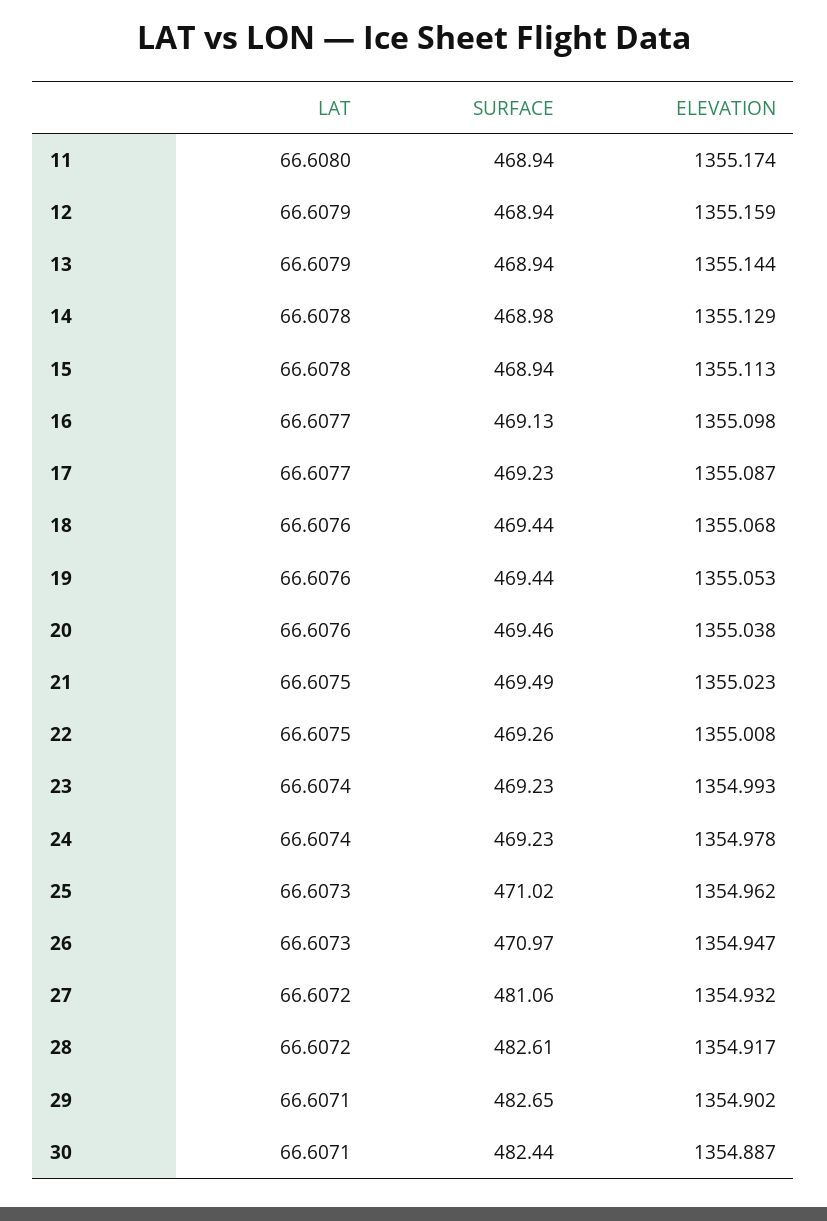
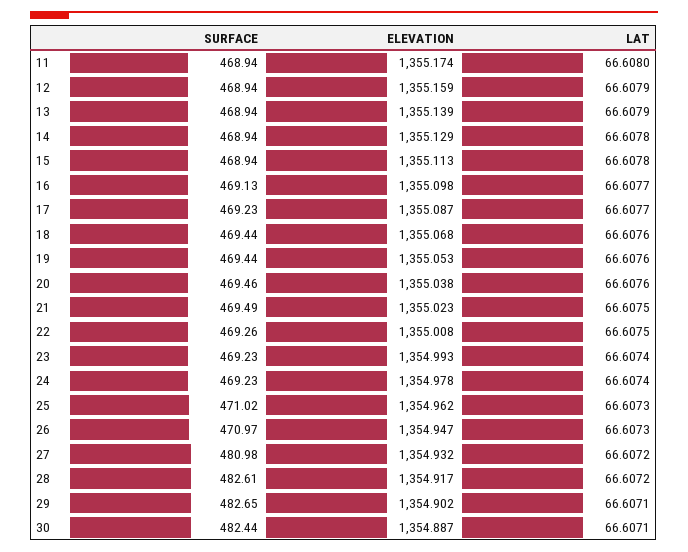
  {
    "LAT": {
      "11": 66.608,
      "12": 66.6079,
      "13": 66.6079,
      "14": 66.6078,
      "15": 66.6078,
      "16": 66.6077,
      "17": 66.6077,
      "18": 66.6076,
      "19": 66.6076,
      "20": 66.6076,
      "21": 66.6075,
      "22": 66.6075,
      "23": 66.6074,
      "24": 66.6074,
      "25": 66.6073,
      "26": 66.6073,
      "27": 66.6072,
      "28": 66.6072,
      "29": 66.6071,
      "30": 66.6071
    },
    "SURFACE": {
      "11": 468.94,
      "12": 468.94,
      "13": 468.94,
-     "14": 468.98,
+     "14": 468.94,
      "15": 468.94,
      "16": 469.13,
      "17": 469.23,
      "18": 469.44,
      "19": 469.44,
      "20": 469.46,
      "21": 469.49,
      "22": 469.26,
      "23": 469.23,
      "24": 469.23,
      "25": 471.02,
      "26": 470.97,
-     "27": 481.06,
+     "27": 480.98,
      "28": 482.61,
      "29": 482.65,
      "30": 482.44
    },
    "ELEVATION": {
      "11": 1355.174,
      "12": 1355.159,
-     "13": 1355.144,
+     "13": 1355.139,
      "14": 1355.129,
      "15": 1355.113,
      "16": 1355.098,
      "17": 1355.087,
      "18": 1355.068,
      "19": 1355.053,
      "20": 1355.038,
      "21": 1355.023,
      "22": 1355.008,
      "23": 1354.993,
      "24": 1354.978,
      "25": 1354.962,
      "26": 1354.947,
      "27": 1354.932,
      "28": 1354.917,
      "29": 1354.902,
      "30": 1354.887
    }
  }

